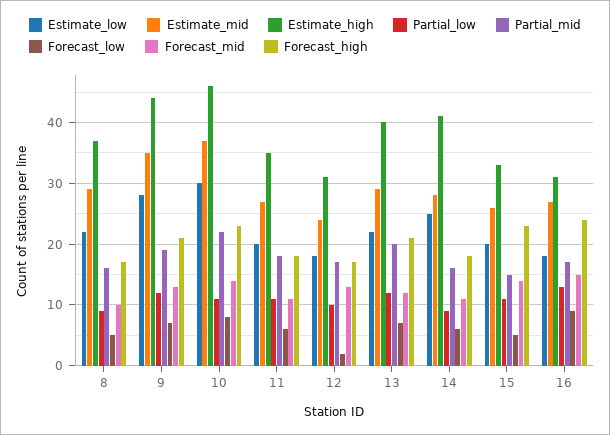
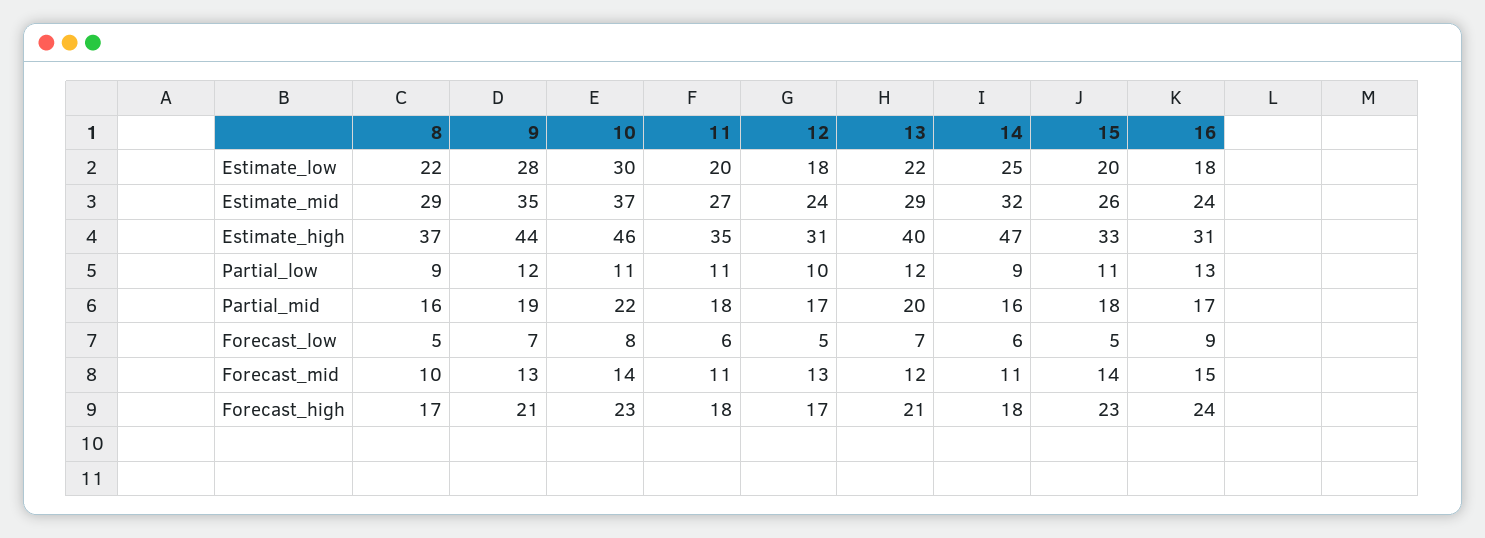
  {
    "Estimate_low": {
      "8": 22,
      "9": 28,
      "10": 30,
      "11": 20,
      "12": 18,
      "13": 22,
      "14": 25,
      "15": 20,
      "16": 18
    },
    "Estimate_mid": {
      "8": 29,
      "9": 35,
      "10": 37,
      "11": 27,
      "12": 24,
      "13": 29,
-     "14": 28,
+     "14": 32,
      "15": 26,
-     "16": 27
+     "16": 24
    },
    "Estimate_high": {
      "8": 37,
      "9": 44,
      "10": 46,
      "11": 35,
      "12": 31,
      "13": 40,
-     "14": 41,
+     "14": 47,
      "15": 33,
      "16": 31
    },
    "Partial_low": {
      "8": 9,
      "9": 12,
      "10": 11,
      "11": 11,
      "12": 10,
      "13": 12,
      "14": 9,
      "15": 11,
      "16": 13
    },
    "Partial_mid": {
      "8": 16,
      "9": 19,
      "10": 22,
      "11": 18,
      "12": 17,
      "13": 20,
      "14": 16,
-     "15": 15,
+     "15": 18,
      "16": 17
    },
    "Forecast_low": {
      "8": 5,
      "9": 7,
      "10": 8,
      "11": 6,
-     "12": 2,
+     "12": 5,
      "13": 7,
      "14": 6,
      "15": 5,
      "16": 9
    },
    "Forecast_mid": {
      "8": 10,
      "9": 13,
      "10": 14,
      "11": 11,
      "12": 13,
      "13": 12,
      "14": 11,
      "15": 14,
      "16": 15
    },
    "Forecast_high": {
      "8": 17,
      "9": 21,
      "10": 23,
      "11": 18,
      "12": 17,
      "13": 21,
      "14": 18,
      "15": 23,
      "16": 24
    }
  }

